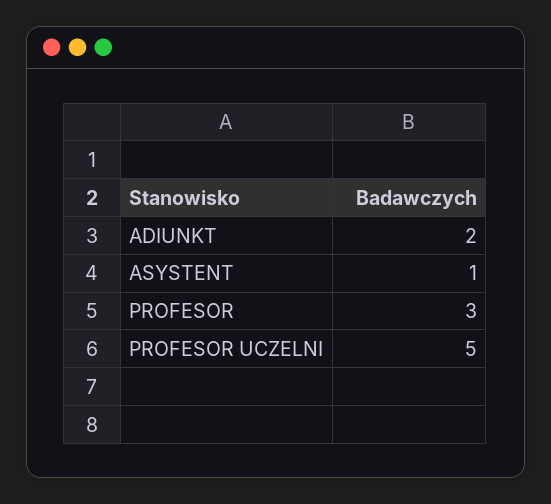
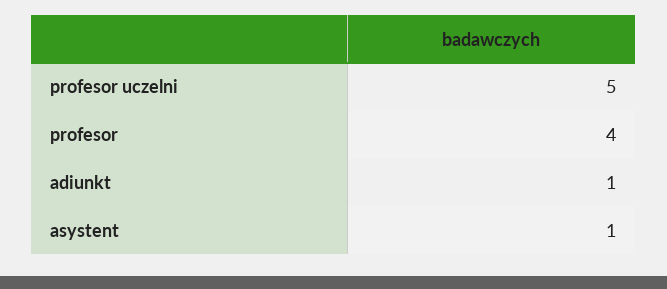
  {
-   "ADIUNKT": 2,
+   "ADIUNKT": 1,
    "ASYSTENT": 1,
-   "PROFESOR": 3,
+   "PROFESOR": 4,
    "PROFESOR UCZELNI": 5
  }

